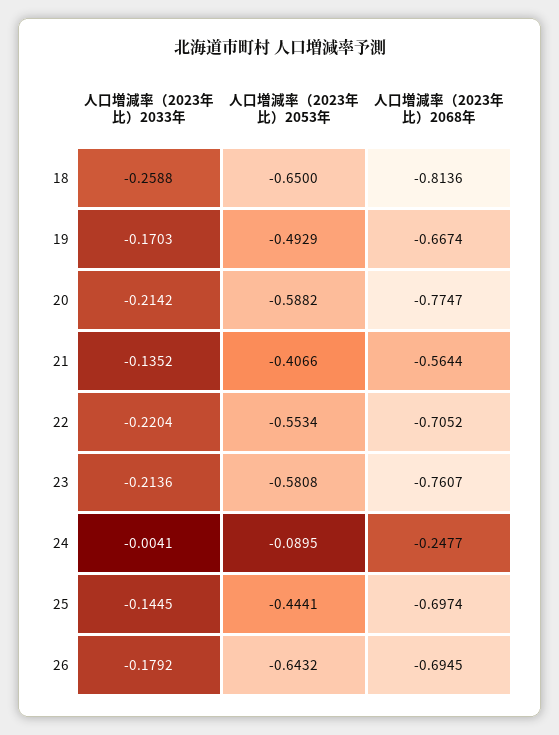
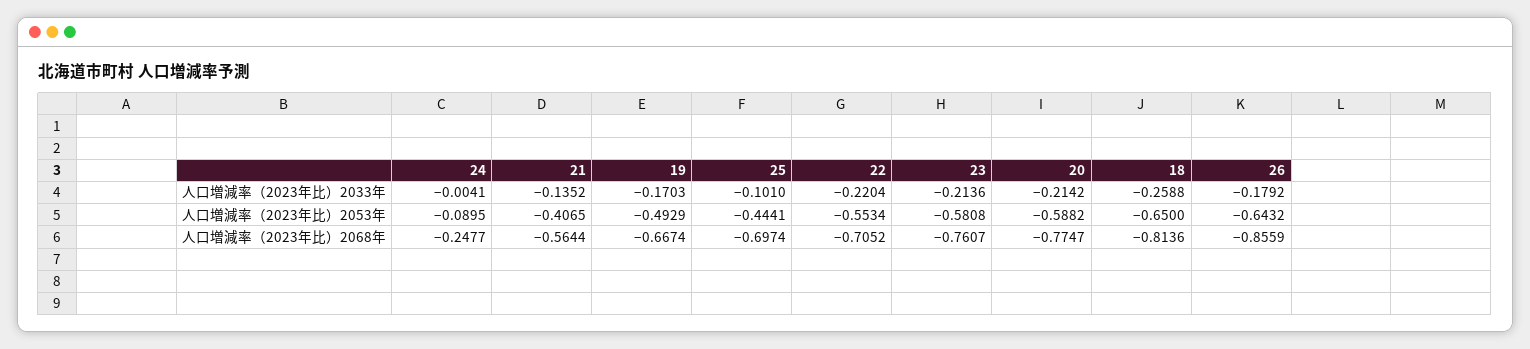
  {
    "人口増減率（2023年比）2033年": {
      "18": -0.2588,
      "19": -0.1703,
      "20": -0.2142,
      "21": -0.1352,
      "22": -0.2204,
      "23": -0.2136,
      "24": -0.0041,
-     "25": -0.1445,
+     "25": -0.101,
      "26": -0.1792
    },
    "人口増減率（2023年比）2053年": {
      "18": -0.65,
      "19": -0.4929,
      "20": -0.5882,
-     "21": -0.4066,
+     "21": -0.4065,
      "22": -0.5534,
      "23": -0.5808,
      "24": -0.0895,
      "25": -0.4441,
      "26": -0.6432
    },
    "人口増減率（2023年比）2068年": {
      "18": -0.8136,
      "19": -0.6674,
      "20": -0.7747,
      "21": -0.5644,
      "22": -0.7052,
      "23": -0.7607,
      "24": -0.2477,
      "25": -0.6974,
-     "26": -0.6945
+     "26": -0.8559
    }
  }

